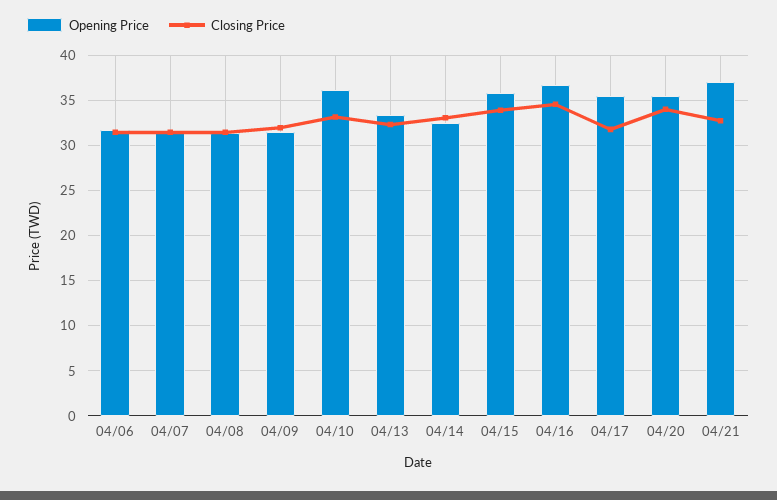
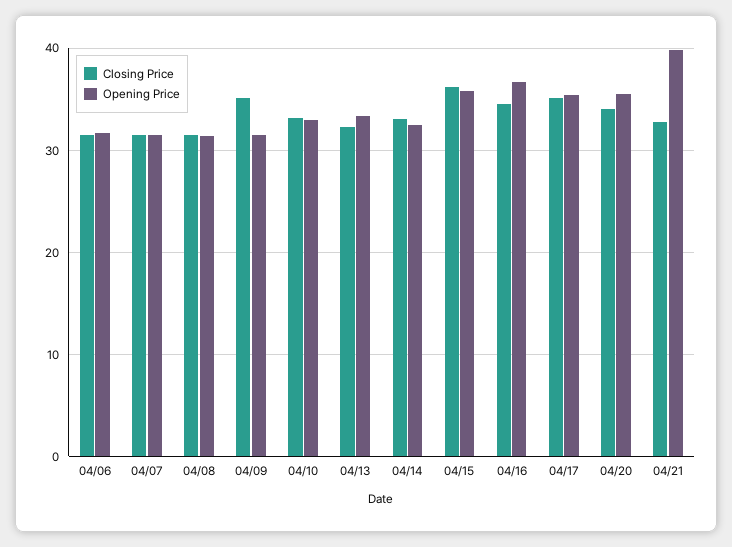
  {
    "Opening Price": {
      "04/06": 32,
      "04/07": 31,
      "04/08": 31,
      "04/09": 32,
-     "04/10": 36,
+     "04/10": 33,
      "04/13": 33,
      "04/14": 33,
      "04/15": 36,
      "04/16": 37,
      "04/17": 35,
      "04/20": 36,
-     "04/21": 37
+     "04/21": 40
    },
    "Closing Price": {
      "04/06": 31,
      "04/07": 31,
      "04/08": 31,
-     "04/09": 32,
+     "04/09": 35,
      "04/10": 33,
      "04/13": 32,
      "04/14": 33,
-     "04/15": 34,
+     "04/15": 36,
      "04/16": 35,
-     "04/17": 32,
+     "04/17": 35,
      "04/20": 34,
      "04/21": 33
    }
  }

